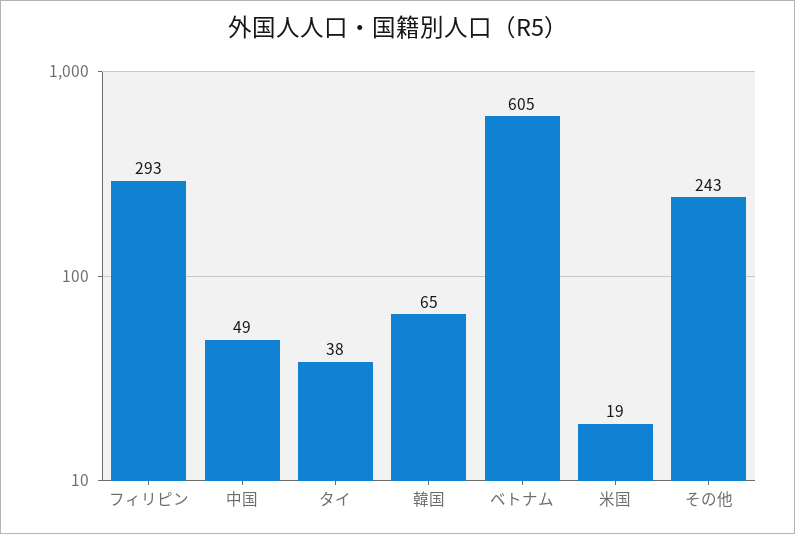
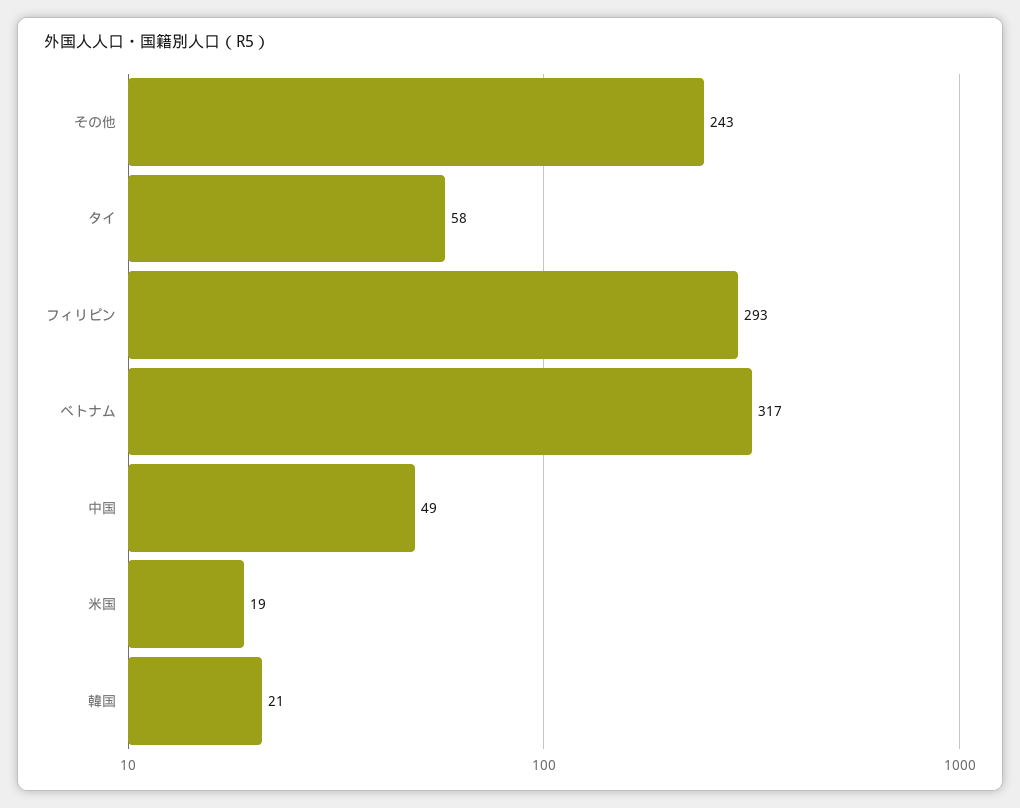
  {
    "フィリピン": 293,
    "中国": 49,
-   "タイ": 38,
+   "タイ": 58,
-   "韓国": 65,
+   "韓国": 21,
-   "ベトナム": 605,
+   "ベトナム": 317,
    "米国": 19,
    "その他": 243
  }

